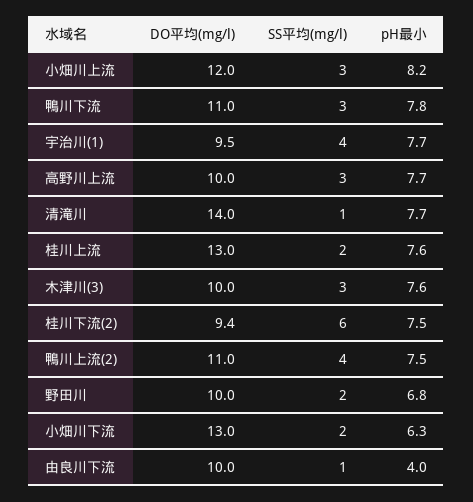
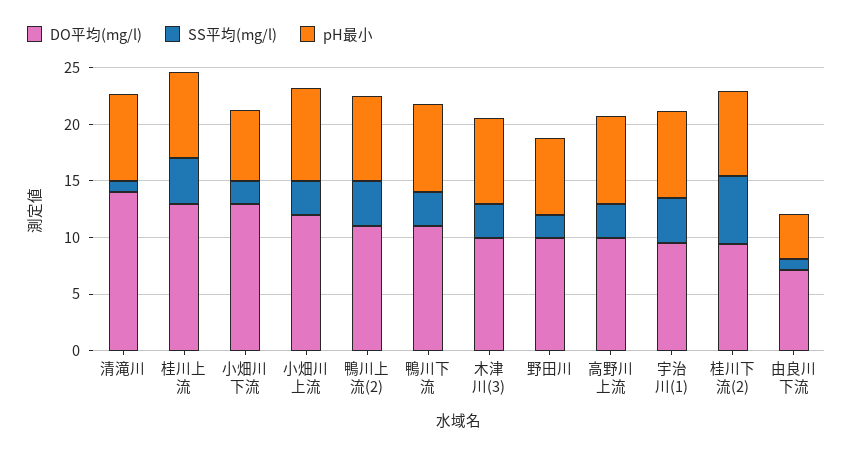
  {
    "DO平均(mg/l)": {
      "小畑川上流": 12,
      "鴨川下流": 11,
      "宇治川(1)": 9.5,
      "高野川上流": 10,
      "清滝川": 14,
      "桂川上流": 13,
      "木津川(3)": 10,
      "桂川下流(2)": 9.4,
      "鴨川上流(2)": 11,
      "野田川": 10,
      "小畑川下流": 13,
-     "由良川下流": 10
+     "由良川下流": 7
    },
    "SS平均(mg/l)": {
      "小畑川上流": 3,
      "鴨川下流": 3,
      "宇治川(1)": 4,
      "高野川上流": 3,
      "清滝川": 1,
-     "桂川上流": 2,
+     "桂川上流": 4,
      "木津川(3)": 3,
      "桂川下流(2)": 6,
      "鴨川上流(2)": 4,
      "野田川": 2,
      "小畑川下流": 2,
      "由良川下流": 1
    },
    "pH最小": {
      "小畑川上流": 8.2,
      "鴨川下流": 7.8,
      "宇治川(1)": 7.7,
      "高野川上流": 7.7,
      "清滝川": 7.7,
      "桂川上流": 7.6,
      "木津川(3)": 7.6,
      "桂川下流(2)": 7.5,
      "鴨川上流(2)": 7.5,
      "野田川": 6.8,
      "小畑川下流": 6.3,
      "由良川下流": 4
    }
  }

